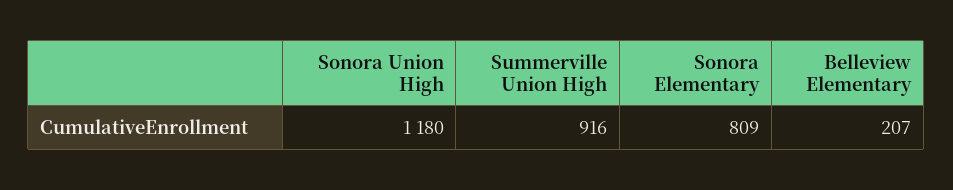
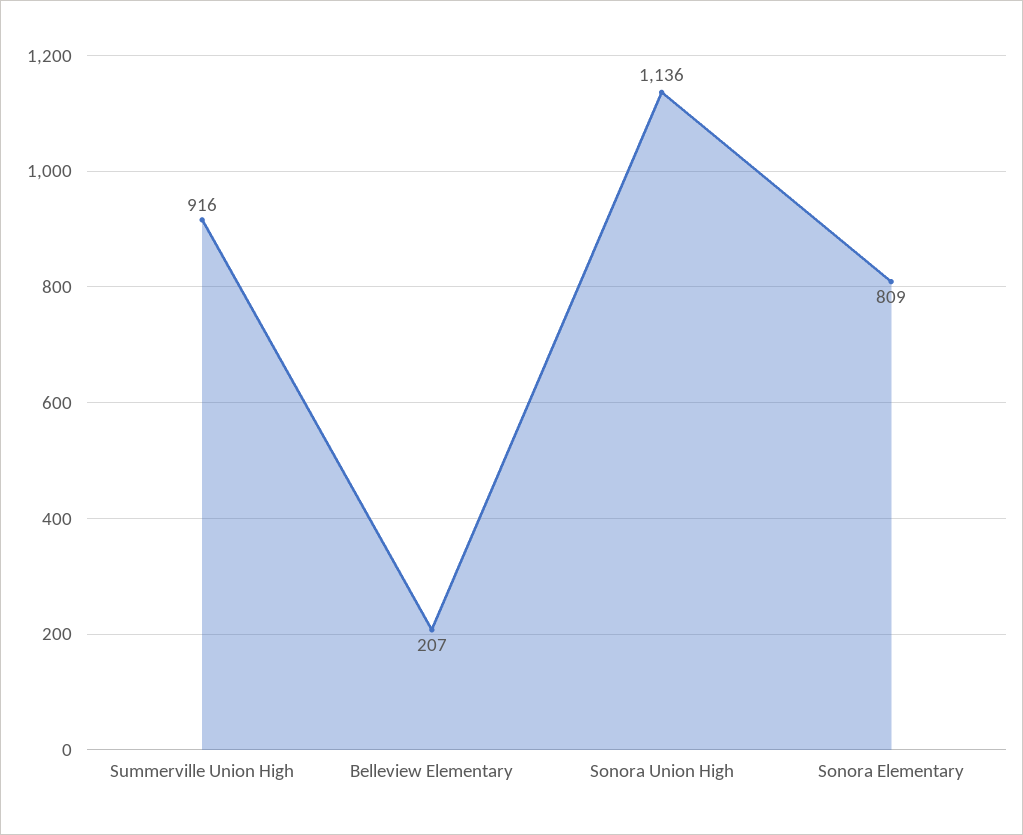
  {
-   "Sonora Union High": 1180,
+   "Sonora Union High": 1136,
    "Summerville Union High": 916,
    "Sonora Elementary": 809,
    "Belleview Elementary": 207
  }

